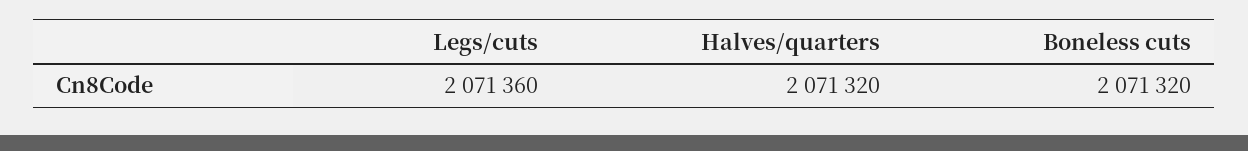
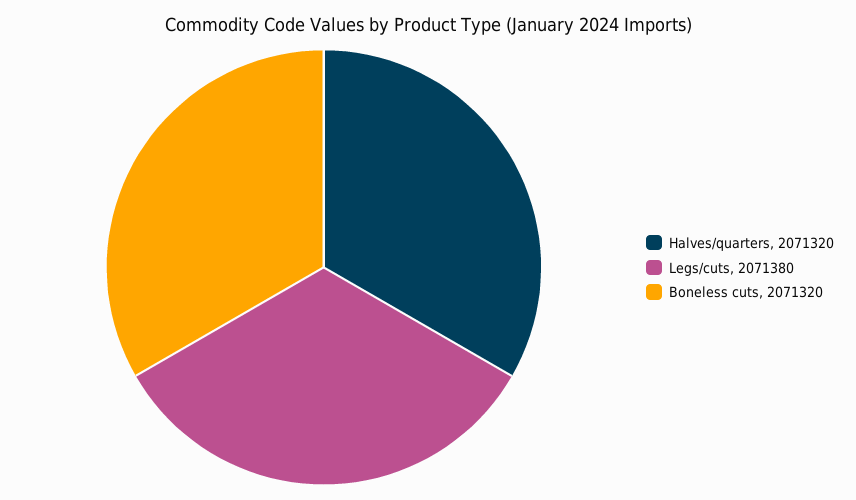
  {
-   "Legs/cuts": 2071360,
+   "Legs/cuts": 2071380,
    "Halves/quarters": 2071320,
    "Boneless cuts": 2071320
  }

